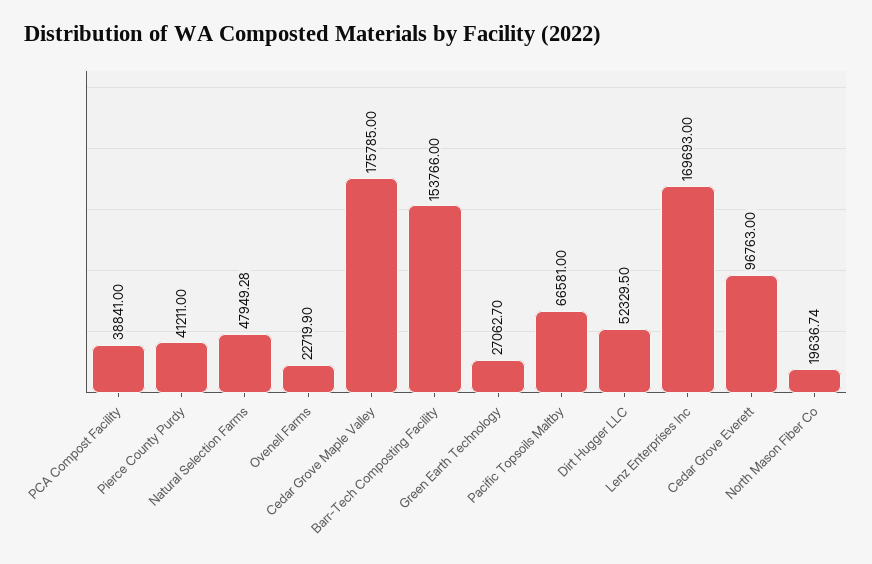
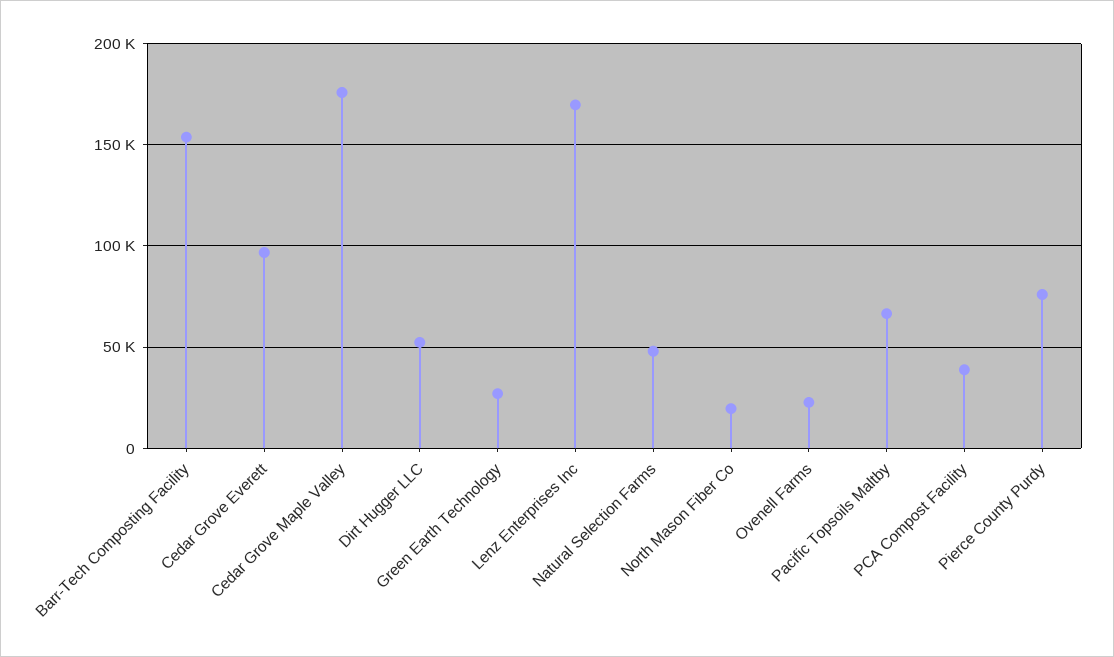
  {
    "PCA Compost Facility": 38841,
-   "Pierce County Purdy": 41211,
+   "Pierce County Purdy": 75000,
    "Natural Selection Farms": 47949.28,
    "Ovenell Farms": 22719.9,
    "Cedar Grove Maple Valley": 175785,
    "Barr-Tech Composting Facility": 153766,
    "Green Earth Technology": 27062.7,
    "Pacific Topsoils Maltby": 66581,
    "Dirt Hugger LLC": 52329.5,
    "Lenz Enterprises Inc": 169693,
    "Cedar Grove Everett": 96763,
    "North Mason Fiber Co": 19636.74
  }

